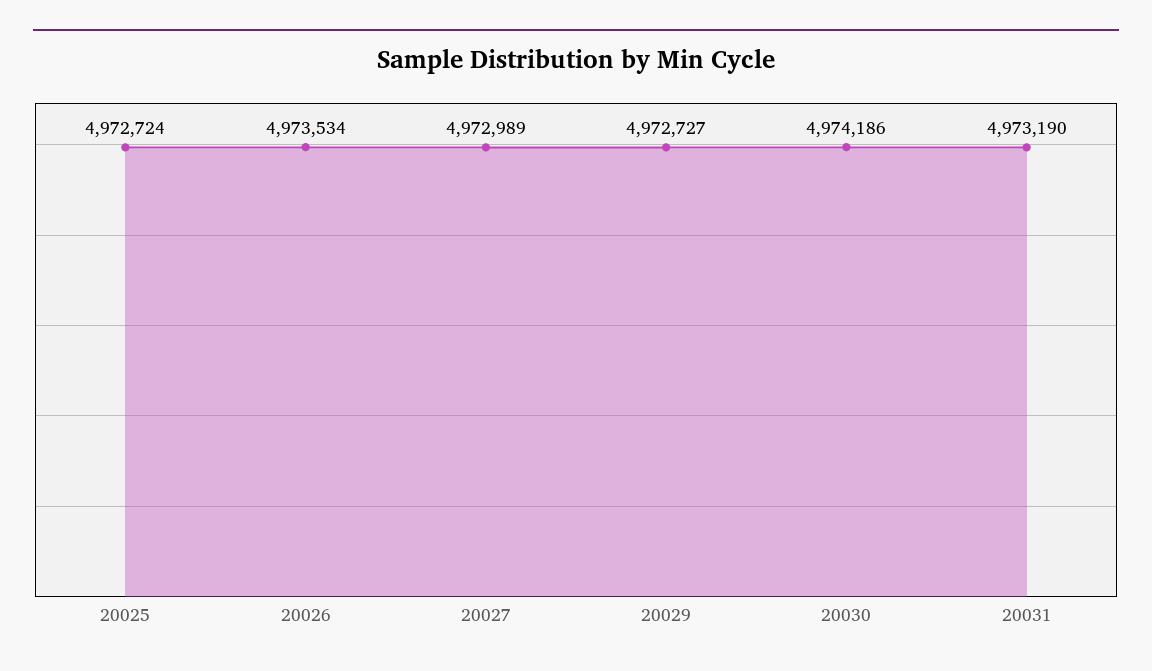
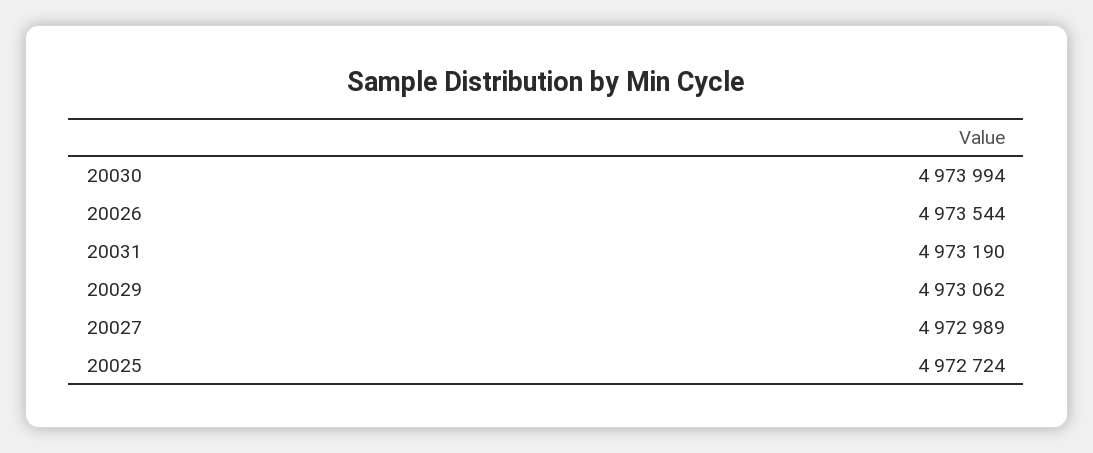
  {
    "20025": 4972724,
-   "20026": 4973534,
+   "20026": 4973544,
    "20027": 4972989,
-   "20029": 4972727,
+   "20029": 4973062,
-   "20030": 4974186,
+   "20030": 4973994,
    "20031": 4973190
  }

